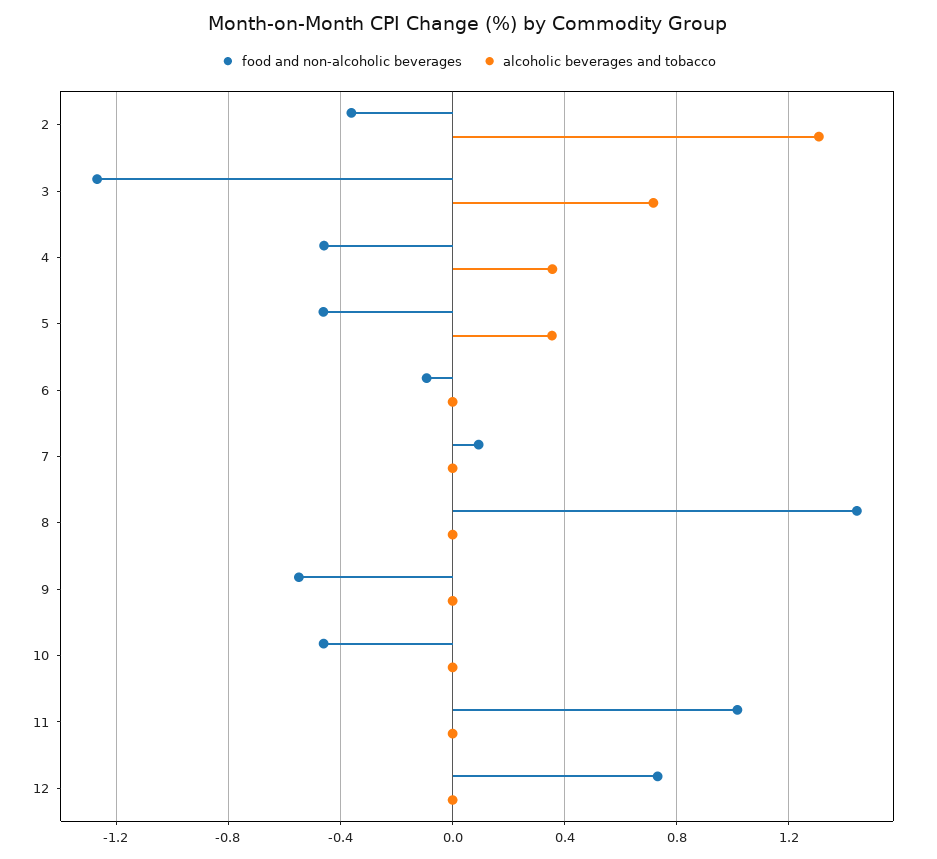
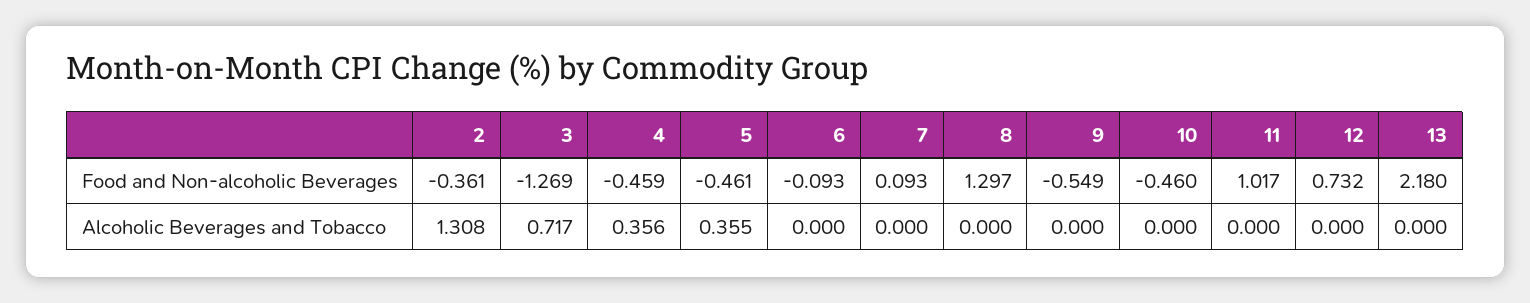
  {
    "food and non-alcoholic beverages": {
      "2": -0.361,
      "3": -1.269,
      "4": -0.459,
      "5": -0.461,
      "6": -0.093,
      "7": 0.093,
-     "8": 1.45,
+     "8": 1.297,
      "9": -0.549,
      "10": -0.46,
      "11": 1.017,
-     "12": 0.732
+     "12": 0.732,
+     "13": 2.18
    },
    "alcoholic beverages and tobacco": {
      "2": 1.308,
      "3": 0.717,
      "4": 0.356,
      "5": 0.355,
      "6": 0,
      "7": 0,
      "8": 0,
      "9": 0,
      "10": 0,
      "11": 0,
-     "12": 0
+     "12": 0,
+     "13": 0
    }
  }

